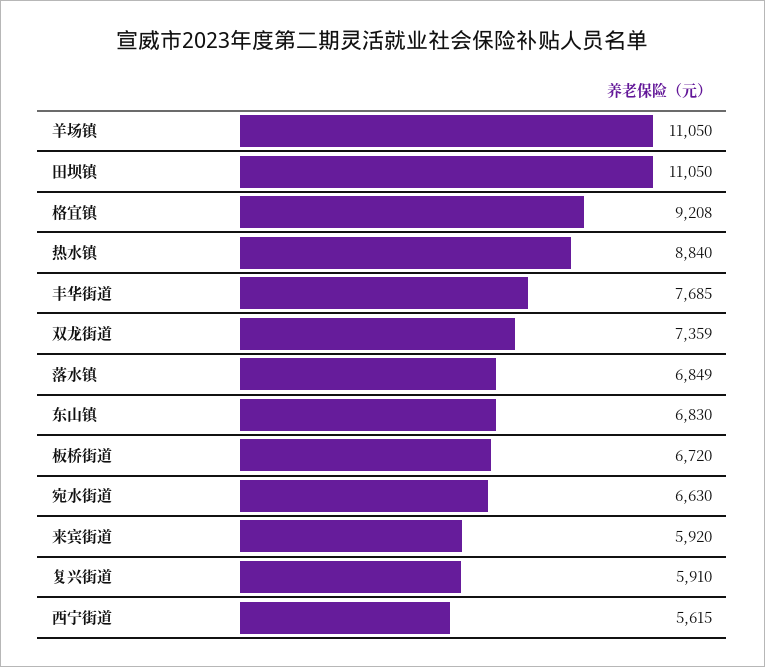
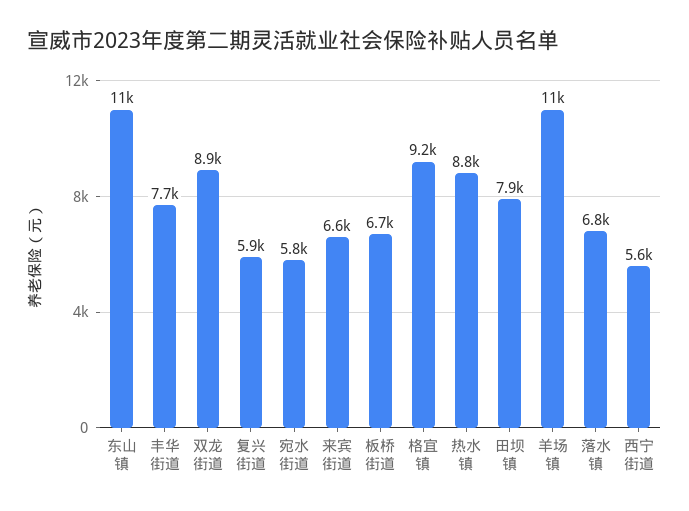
  {
    "羊场镇": 11050,
-   "田坝镇": 11050,
+   "田坝镇": 7900,
    "格宜镇": 9208,
    "热水镇": 8840,
    "丰华街道": 7685,
-   "双龙街道": 7359,
+   "双龙街道": 8900,
    "落水镇": 6849,
-   "东山镇": 6830,
+   "东山镇": 11000,
    "板桥街道": 6720,
-   "宛水街道": 6630,
+   "宛水街道": 5800,
-   "来宾街道": 5920,
+   "来宾街道": 6600,
    "复兴街道": 5910,
    "西宁街道": 5615
  }

